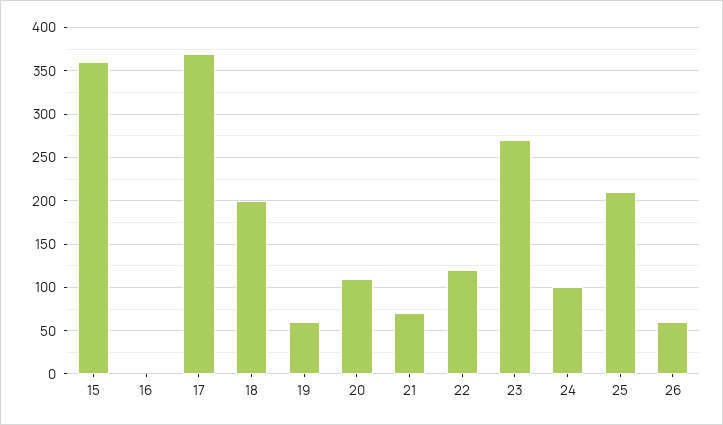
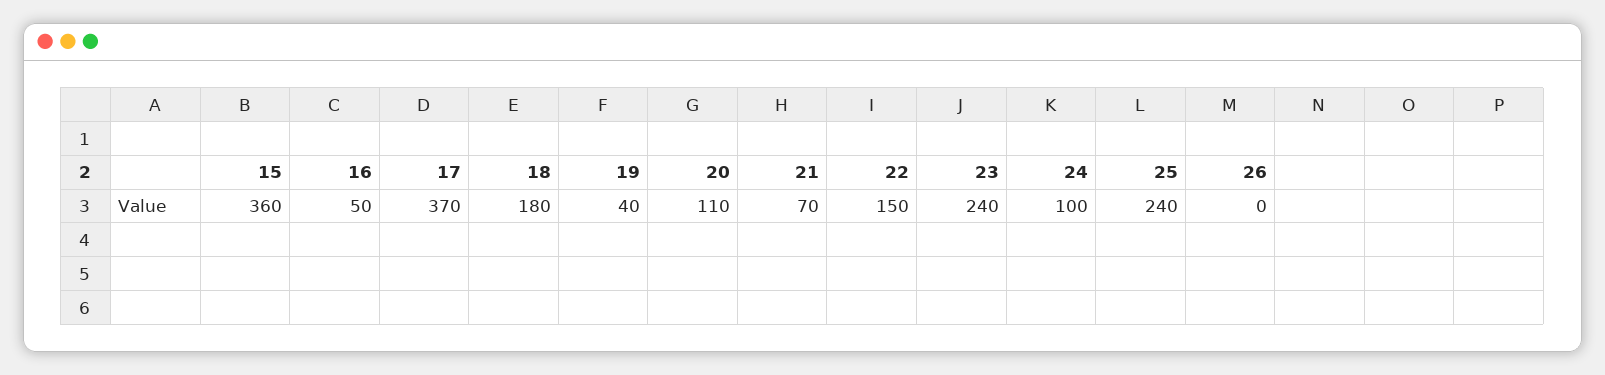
  {
    "15": 360,
-   "16": 0,
+   "16": 50,
    "17": 370,
-   "18": 200,
+   "18": 180,
-   "19": 60,
+   "19": 40,
    "20": 110,
    "21": 70,
-   "22": 120,
+   "22": 150,
-   "23": 270,
+   "23": 240,
    "24": 100,
-   "25": 210,
+   "25": 240,
-   "26": 60
+   "26": 0
  }

